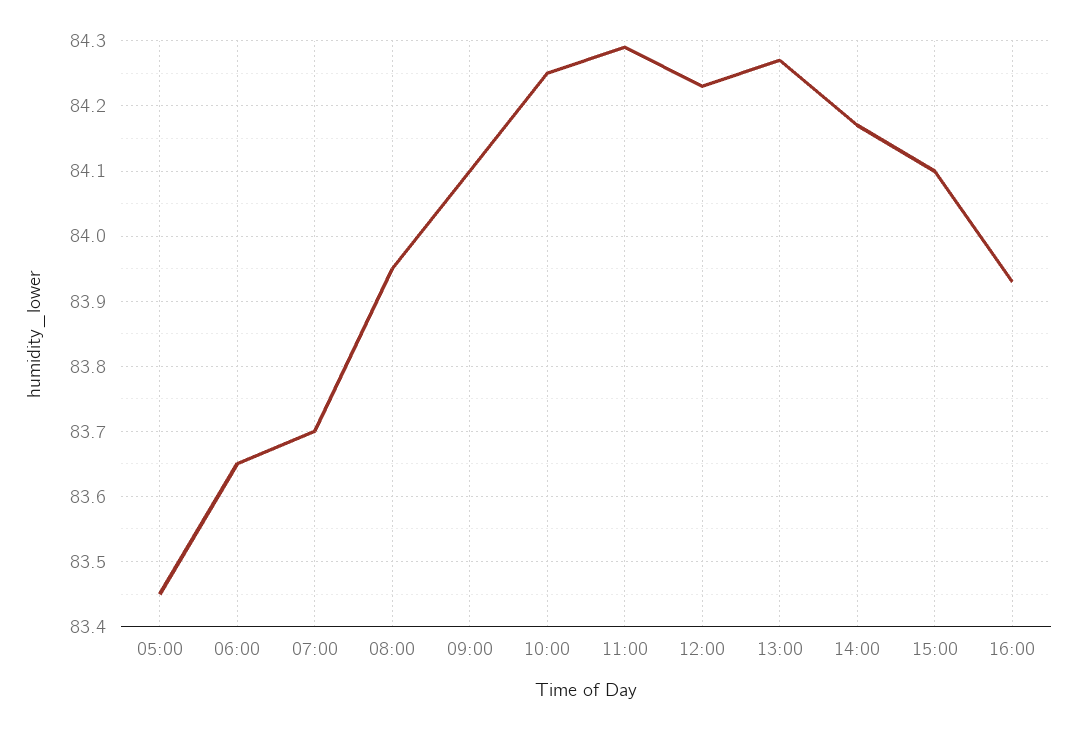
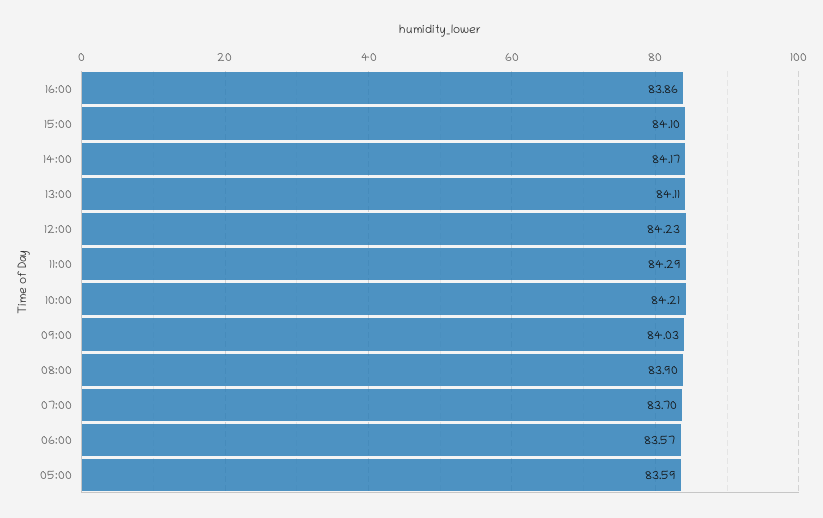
  {
-   "05:00": 83.45,
+   "05:00": 83.59,
-   "06:00": 83.65,
+   "06:00": 83.57,
    "07:00": 83.7,
-   "08:00": 83.95,
+   "08:00": 83.9,
-   "09:00": 84.1,
+   "09:00": 84.03,
-   "10:00": 84.25,
+   "10:00": 84.21,
    "11:00": 84.29,
    "12:00": 84.23,
-   "13:00": 84.27,
+   "13:00": 84.11,
    "14:00": 84.17,
    "15:00": 84.1,
-   "16:00": 83.93
+   "16:00": 83.86
  }

